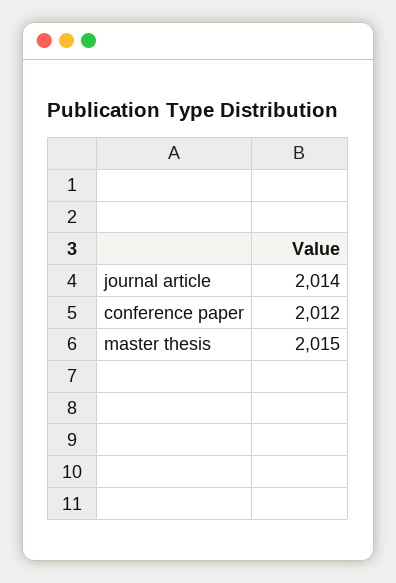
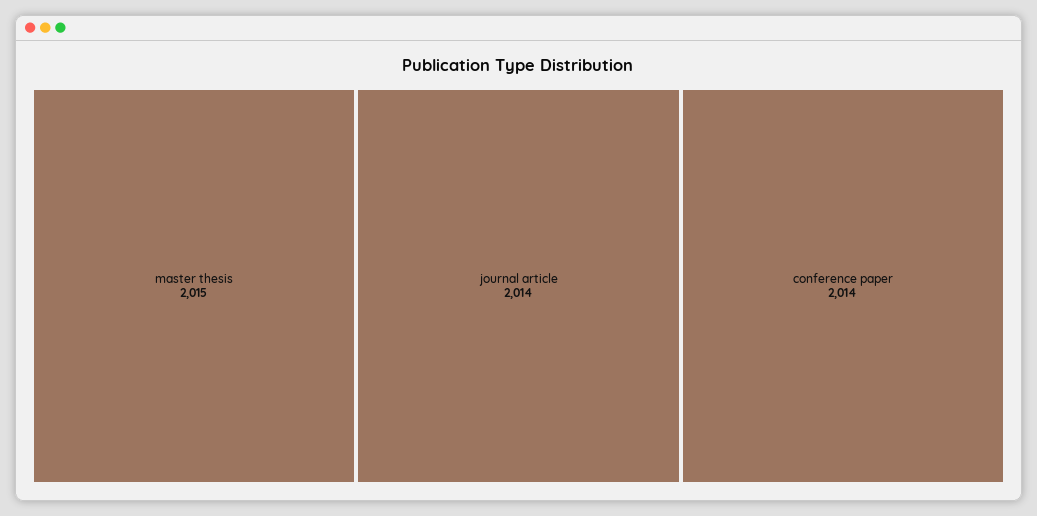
  {
    "journal article": 2014,
-   "conference paper": 2012,
+   "conference paper": 2014,
    "master thesis": 2015
  }

